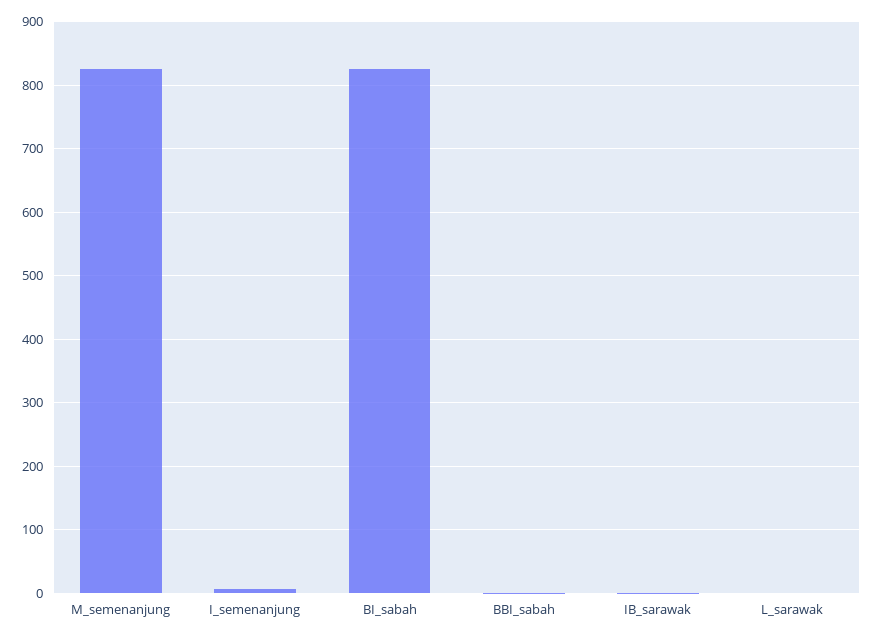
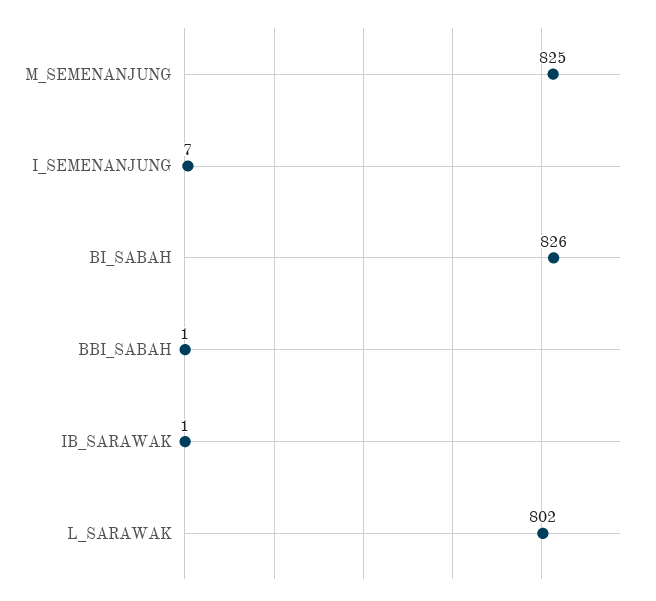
  {
    "M_semenanjung": 825,
    "I_semenanjung": 7,
    "BI_sabah": 826,
    "BBI_sabah": 1,
    "IB_sarawak": 1,
-   "L_sarawak": 0
+   "L_sarawak": 802
  }

